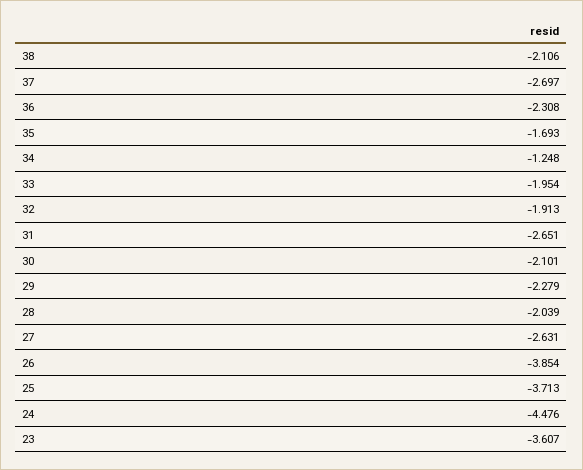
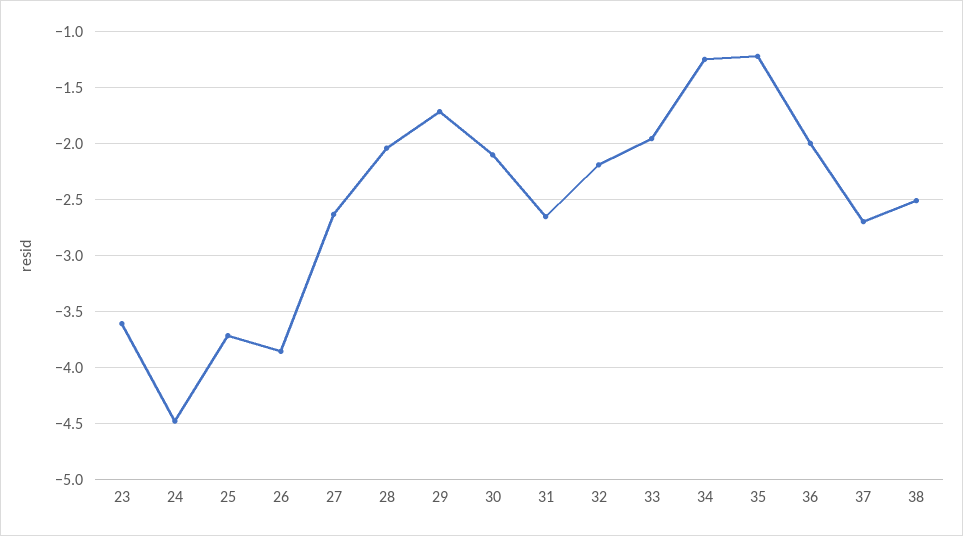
  {
-   "38": -2.106,
+   "38": -2.5,
    "37": -2.697,
-   "36": -2.308,
+   "36": -2,
-   "35": -1.693,
+   "35": -1.2,
    "34": -1.248,
    "33": -1.954,
-   "32": -1.913,
+   "32": -2.2,
    "31": -2.651,
    "30": -2.101,
-   "29": -2.279,
+   "29": -1.7,
    "28": -2.039,
    "27": -2.631,
    "26": -3.854,
    "25": -3.713,
    "24": -4.476,
    "23": -3.607
  }

